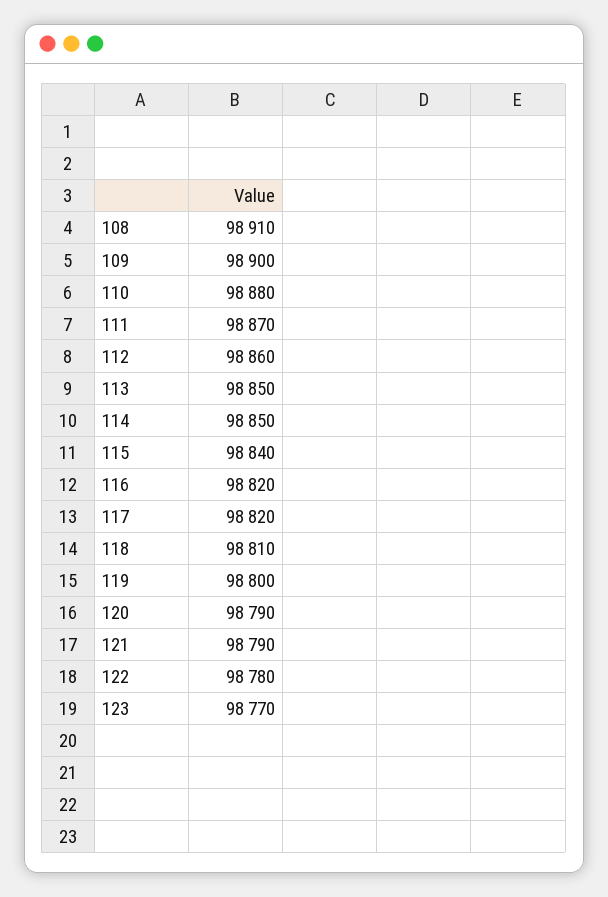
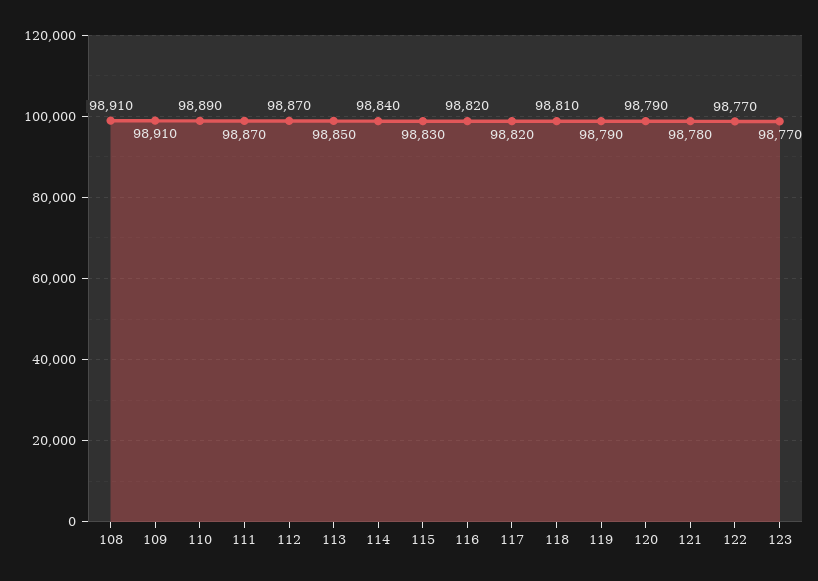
  {
    "108": 98910,
-   "109": 98900,
+   "109": 98910,
-   "110": 98880,
+   "110": 98890,
    "111": 98870,
-   "112": 98860,
+   "112": 98870,
    "113": 98850,
-   "114": 98850,
+   "114": 98840,
-   "115": 98840,
+   "115": 98830,
    "116": 98820,
    "117": 98820,
    "118": 98810,
-   "119": 98800,
+   "119": 98790,
    "120": 98790,
-   "121": 98790,
+   "121": 98780,
-   "122": 98780,
+   "122": 98770,
    "123": 98770
  }

